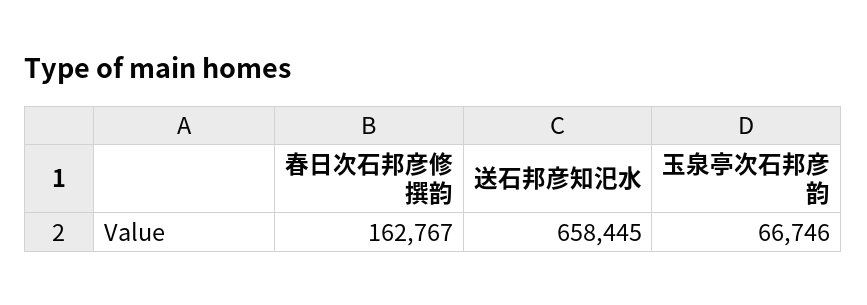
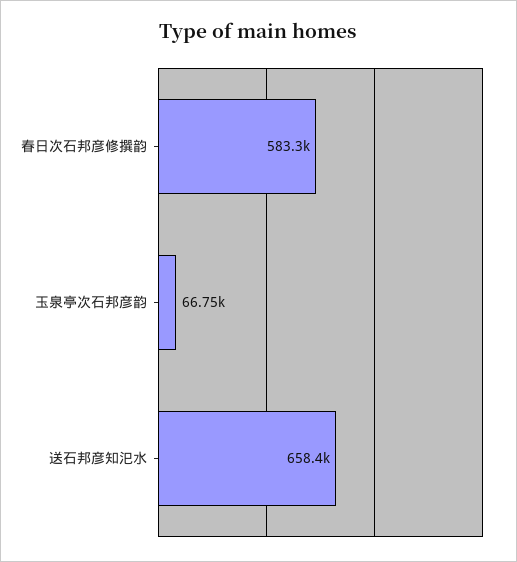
  {
-   "春日次石邦彦修撰韵": 162767,
+   "春日次石邦彦修撰韵": 583300,
    "送石邦彦知汜水": 658445,
    "玉泉亭次石邦彦韵": 66746
  }

